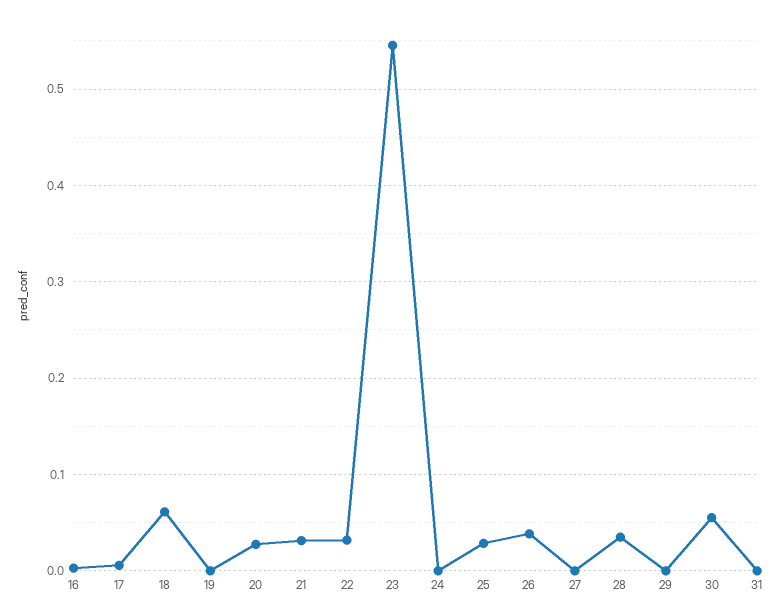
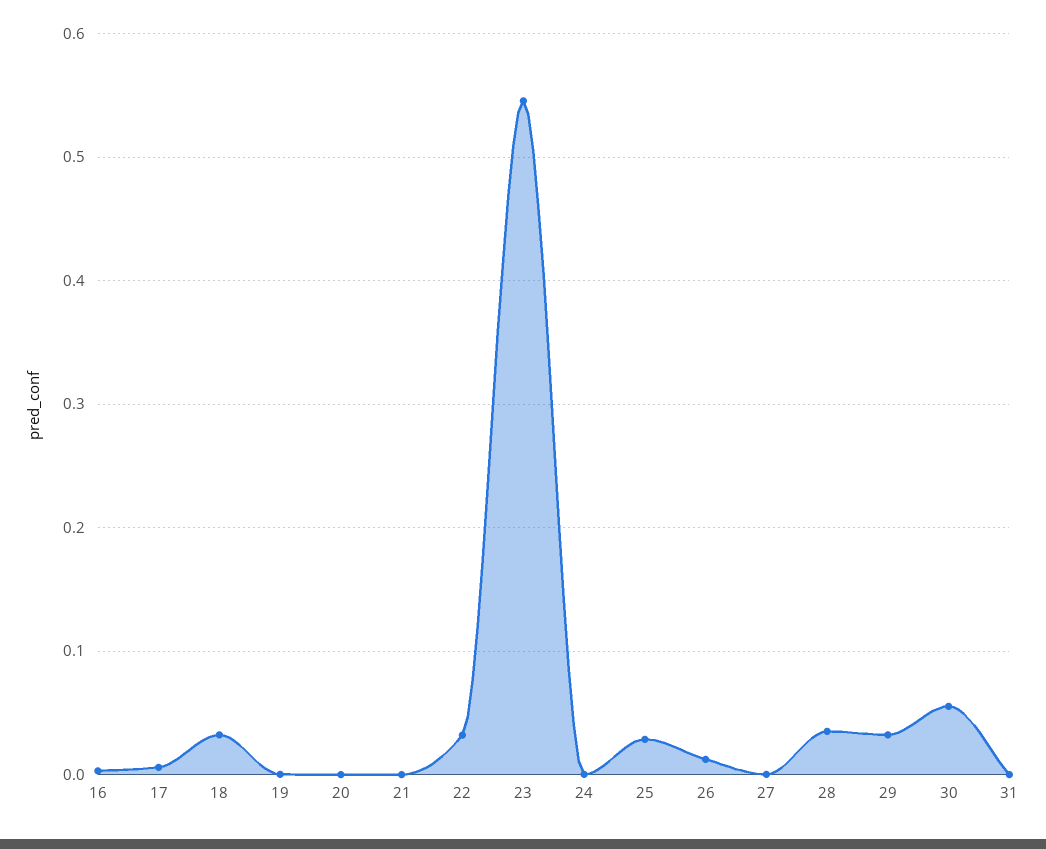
  {
    "16": 0,
    "17": 0.01,
-   "18": 0.06,
+   "18": 0.03,
    "19": 0,
-   "20": 0.03,
+   "20": 0,
-   "21": 0.03,
+   "21": 0,
    "22": 0.03,
    "23": 0.55,
    "24": 0,
    "25": 0.03,
-   "26": 0.04,
+   "26": 0.01,
    "27": 0,
    "28": 0.03,
-   "29": 0,
+   "29": 0.03,
    "30": 0.06,
    "31": 0
  }

